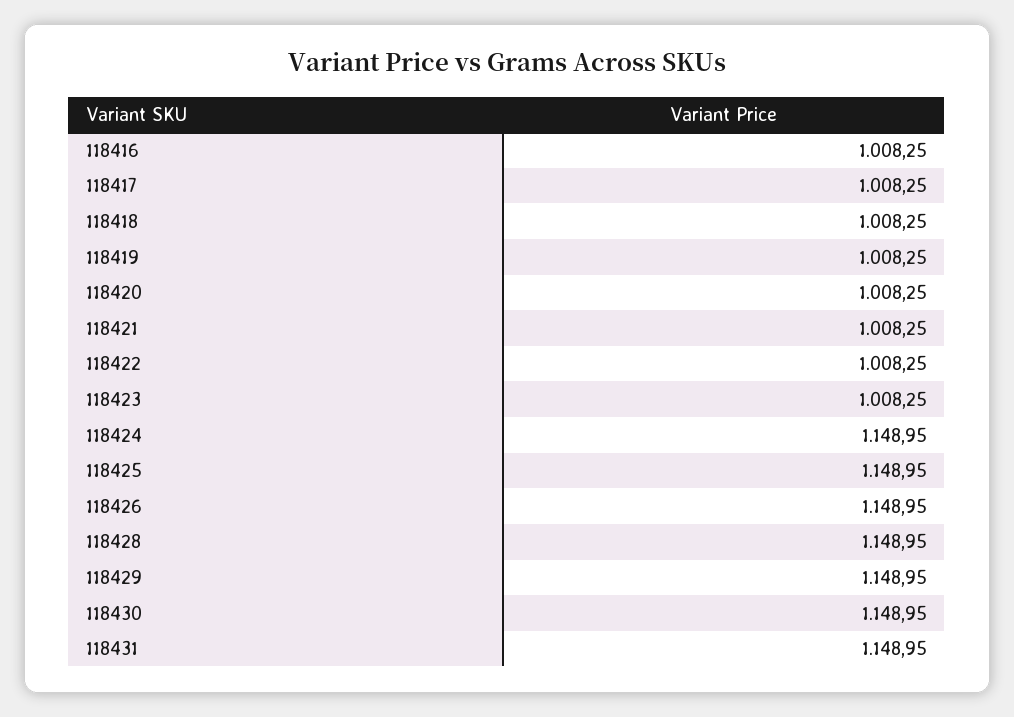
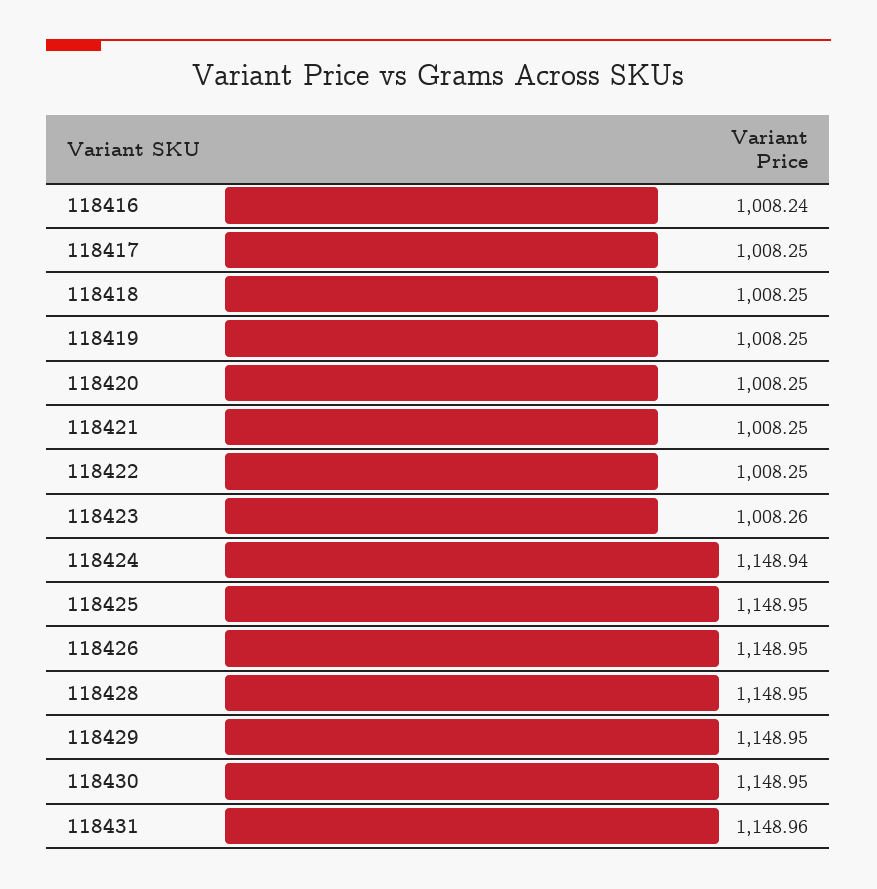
  {
-   "118416": 1008.25,
+   "118416": 1008.24,
    "118417": 1008.25,
    "118418": 1008.25,
    "118419": 1008.25,
    "118420": 1008.25,
    "118421": 1008.25,
    "118422": 1008.25,
-   "118423": 1008.25,
+   "118423": 1008.26,
-   "118424": 1148.95,
+   "118424": 1148.94,
    "118425": 1148.95,
    "118426": 1148.95,
    "118428": 1148.95,
    "118429": 1148.95,
    "118430": 1148.95,
-   "118431": 1148.95
+   "118431": 1148.96
  }

